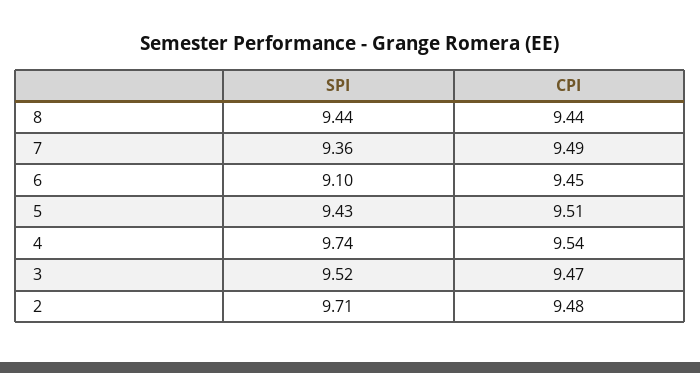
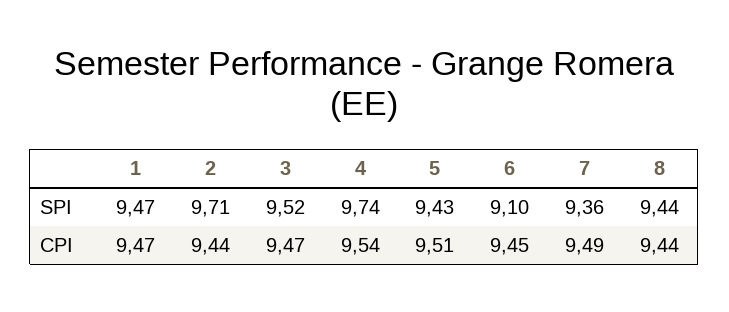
  {
    "SPI": {
      "8": 9.44,
      "7": 9.36,
      "6": 9.1,
      "5": 9.43,
      "4": 9.74,
      "3": 9.52,
-     "2": 9.71
+     "2": 9.71,
+     "1": 9.47
    },
    "CPI": {
      "8": 9.44,
      "7": 9.49,
      "6": 9.45,
      "5": 9.51,
      "4": 9.54,
      "3": 9.47,
-     "2": 9.48
+     "2": 9.44,
+     "1": 9.47
    }
  }

